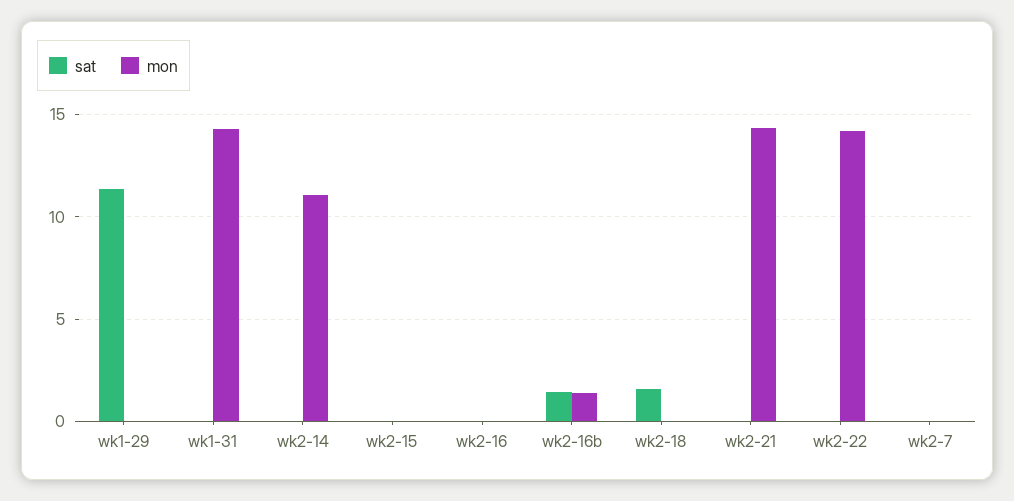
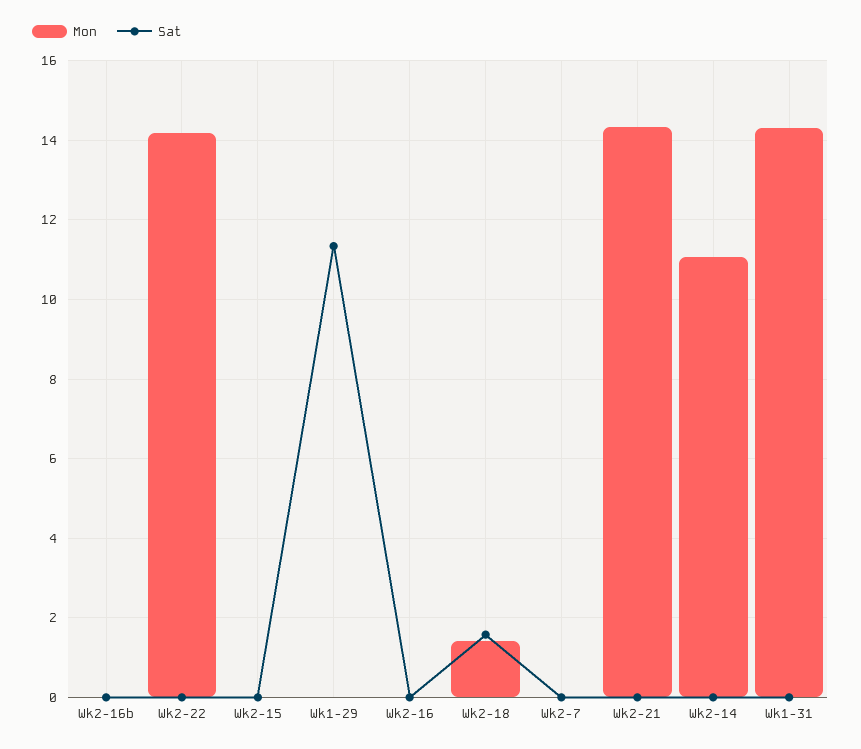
  {
    "sat": {
      "wk1-29": 11.4,
      "wk1-31": 0,
      "wk2-14": 0,
      "wk2-15": 0,
      "wk2-16": 0,
-     "wk2-16b": 1.5,
+     "wk2-16b": 0,
      "wk2-18": 1.6,
      "wk2-21": 0,
      "wk2-22": 0,
      "wk2-7": 0
    },
    "mon": {
      "wk1-29": 0,
      "wk1-31": 14.4,
      "wk2-14": 11,
      "wk2-15": 0,
      "wk2-16": 0,
-     "wk2-16b": 1.5,
+     "wk2-16b": 0,
-     "wk2-18": 0,
+     "wk2-18": 1.4,
      "wk2-21": 14.4,
      "wk2-22": 14.2,
      "wk2-7": 0
    }
  }

